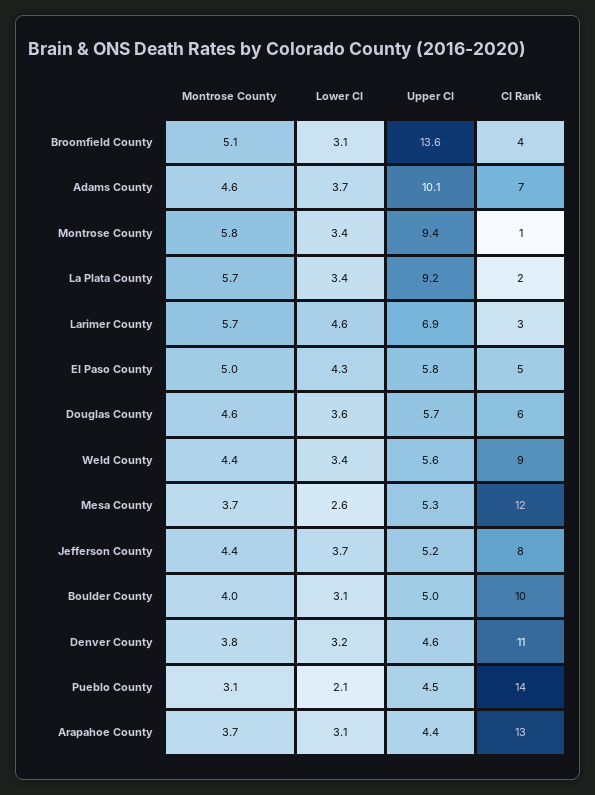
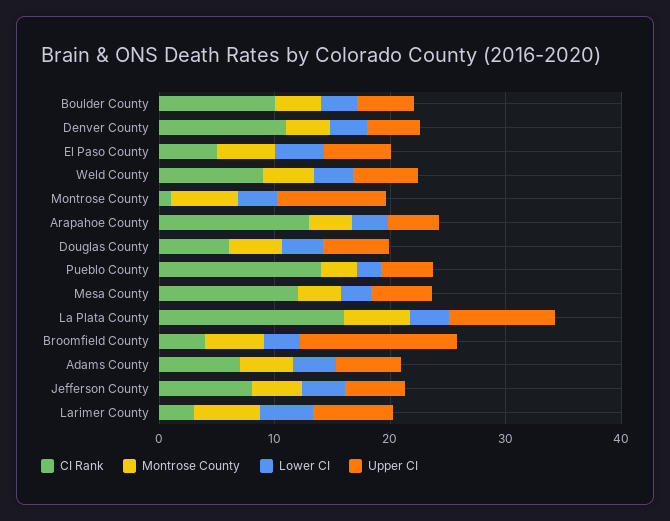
  {
    "Montrose County": {
      "Broomfield County": 5.1,
      "Adams County": 4.6,
      "Montrose County": 5.8,
      "La Plata County": 5.7,
      "Larimer County": 5.7,
      "El Paso County": 5,
      "Douglas County": 4.6,
      "Weld County": 4.4,
      "Mesa County": 3.7,
      "Jefferson County": 4.4,
      "Boulder County": 4,
      "Denver County": 3.8,
      "Pueblo County": 3.1,
      "Arapahoe County": 3.7
    },
    "Lower CI": {
      "Broomfield County": 3.1,
      "Adams County": 3.7,
      "Montrose County": 3.4,
      "La Plata County": 3.4,
      "Larimer County": 4.6,
      "El Paso County": 4.3,
      "Douglas County": 3.6,
      "Weld County": 3.4,
      "Mesa County": 2.6,
      "Jefferson County": 3.7,
      "Boulder County": 3.1,
      "Denver County": 3.2,
      "Pueblo County": 2.1,
      "Arapahoe County": 3.1
    },
    "Upper CI": {
      "Broomfield County": 13.6,
-     "Adams County": 10.1,
+     "Adams County": 6,
      "Montrose County": 9.4,
      "La Plata County": 9.2,
      "Larimer County": 6.9,
      "El Paso County": 5.8,
      "Douglas County": 5.7,
      "Weld County": 5.6,
      "Mesa County": 5.3,
      "Jefferson County": 5.2,
      "Boulder County": 5,
      "Denver County": 4.6,
      "Pueblo County": 4.5,
      "Arapahoe County": 4.4
    },
    "CI Rank": {
      "Broomfield County": 4,
      "Adams County": 7,
      "Montrose County": 1,
-     "La Plata County": 2,
+     "La Plata County": 16,
      "Larimer County": 3,
      "El Paso County": 5,
      "Douglas County": 6,
      "Weld County": 9,
      "Mesa County": 12,
      "Jefferson County": 8,
      "Boulder County": 10,
      "Denver County": 11,
      "Pueblo County": 14,
      "Arapahoe County": 13
    }
  }

